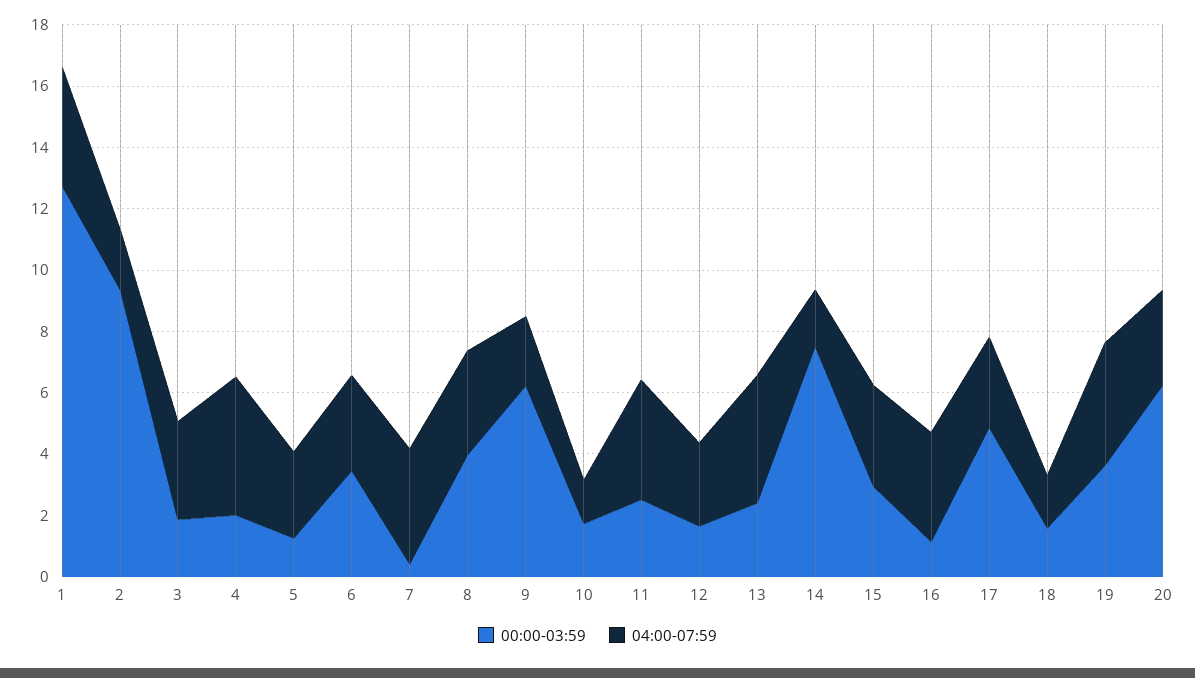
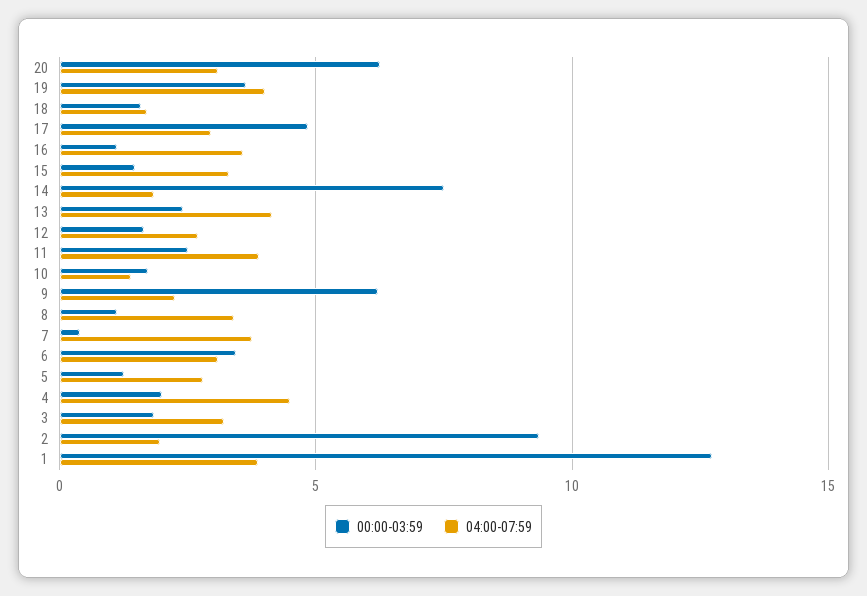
  {
    "00:00-03:59": {
      "1": 12.5,
      "2": 9.5,
      "3": 2,
      "4": 2,
      "5": 1.5,
      "6": 3.5,
      "7": 0.5,
-     "8": 4,
+     "8": 1,
      "9": 6,
      "10": 1.5,
      "11": 2.5,
      "12": 1.5,
      "13": 2.5,
      "14": 7.5,
-     "15": 3,
+     "15": 1.5,
      "16": 1,
      "17": 5,
      "18": 1.5,
      "19": 3.5,
      "20": 6.5
    },
    "04:00-07:59": {
      "1": 4,
      "2": 2,
      "3": 3,
      "4": 4.5,
      "5": 3,
      "6": 3,
      "7": 4,
      "8": 3.5,
      "9": 2.5,
      "10": 1.5,
      "11": 4,
      "12": 2.5,
      "13": 4,
      "14": 2,
      "15": 3.5,
      "16": 3.5,
      "17": 3,
      "18": 1.5,
      "19": 4,
      "20": 3
    }
  }

